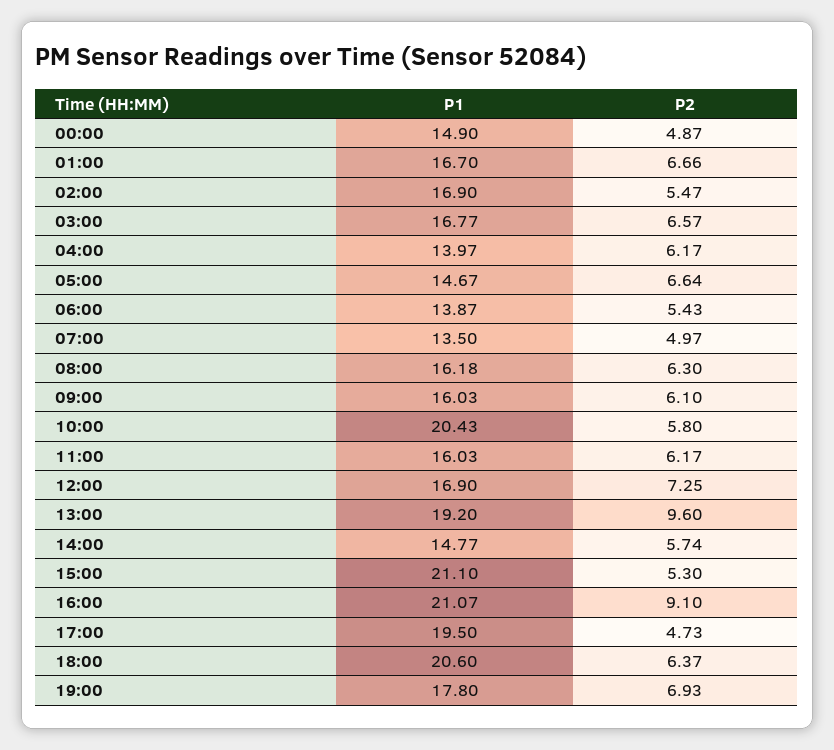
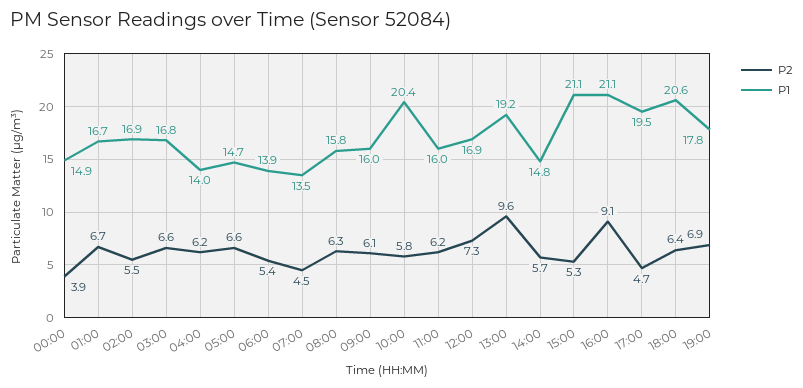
  {
    "P1": {
      "00:00": 14.9,
      "01:00": 16.7,
      "02:00": 16.9,
      "03:00": 16.77,
      "04:00": 13.97,
      "05:00": 14.67,
      "06:00": 13.87,
      "07:00": 13.5,
-     "08:00": 16.18,
+     "08:00": 15.8,
      "09:00": 16.03,
      "10:00": 20.43,
      "11:00": 16.03,
      "12:00": 16.9,
      "13:00": 19.2,
      "14:00": 14.77,
      "15:00": 21.1,
      "16:00": 21.07,
      "17:00": 19.5,
      "18:00": 20.6,
      "19:00": 17.8
    },
    "P2": {
-     "00:00": 4.87,
+     "00:00": 3.9,
      "01:00": 6.66,
      "02:00": 5.47,
      "03:00": 6.57,
      "04:00": 6.17,
      "05:00": 6.64,
      "06:00": 5.43,
-     "07:00": 4.97,
+     "07:00": 4.5,
      "08:00": 6.3,
      "09:00": 6.1,
      "10:00": 5.8,
      "11:00": 6.17,
      "12:00": 7.25,
      "13:00": 9.6,
      "14:00": 5.74,
      "15:00": 5.3,
      "16:00": 9.1,
      "17:00": 4.73,
      "18:00": 6.37,
      "19:00": 6.93
    }
  }

